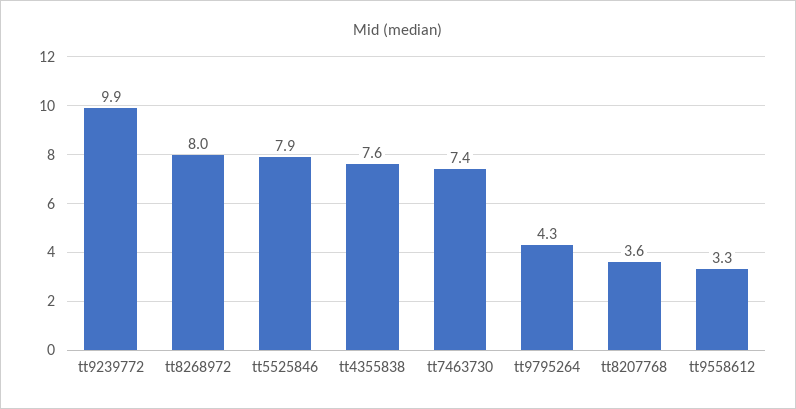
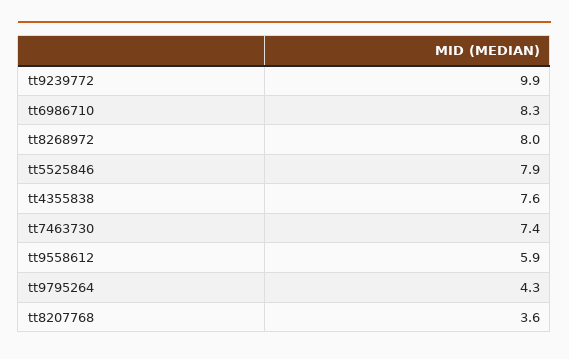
  {
    "tt9239772": 9.9,
    "tt8268972": 8,
    "tt5525846": 7.9,
    "tt4355838": 7.6,
    "tt7463730": 7.4,
    "tt9795264": 4.3,
    "tt8207768": 3.6,
-   "tt9558612": 3.3
+   "tt9558612": 5.9,
+   "tt6986710": 8.3
  }

